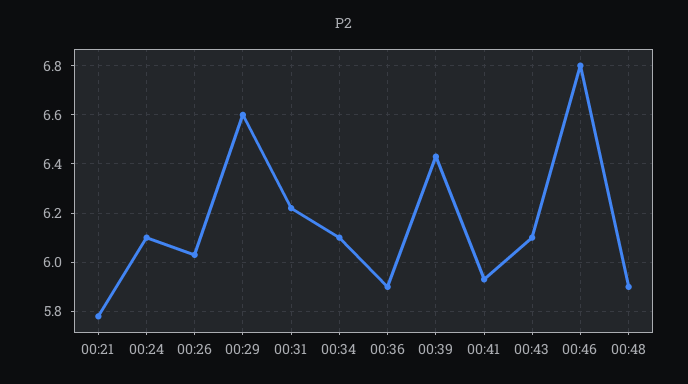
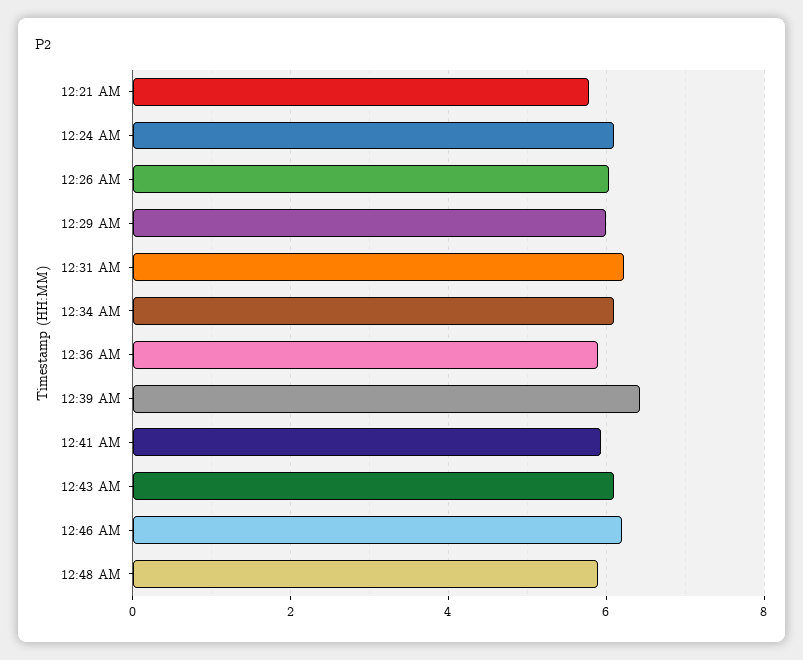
  {
    "00:21": 5.8,
    "00:24": 6.1,
    "00:26": 6.05,
-   "00:29": 6.6,
+   "00:29": 6,
    "00:31": 6.2,
    "00:34": 6.1,
    "00:36": 5.9,
    "00:39": 6.45,
    "00:41": 5.95,
    "00:43": 6.1,
-   "00:46": 6.8,
+   "00:46": 6.2,
    "00:48": 5.9
  }

